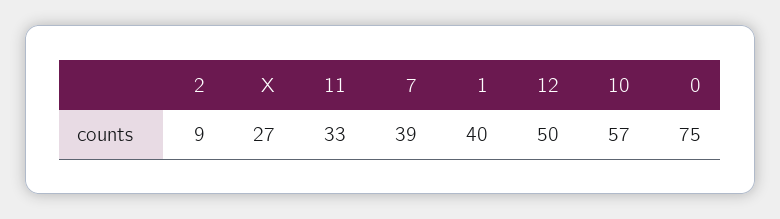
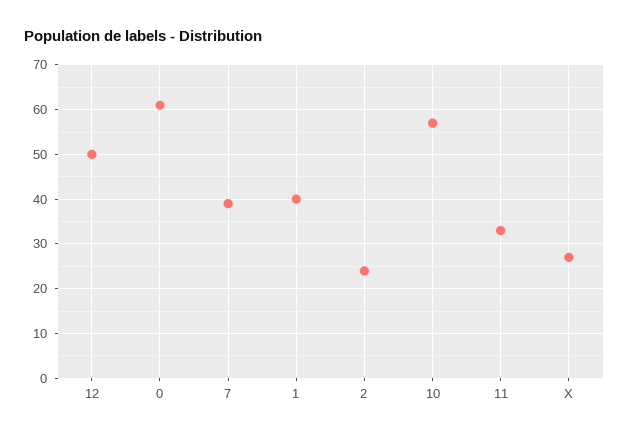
  {
-   "2": 9,
+   "2": 25,
    "X": 27,
    "11": 33,
    "7": 39,
    "1": 40,
    "12": 50,
    "10": 57,
-   "0": 75
+   "0": 60
  }

